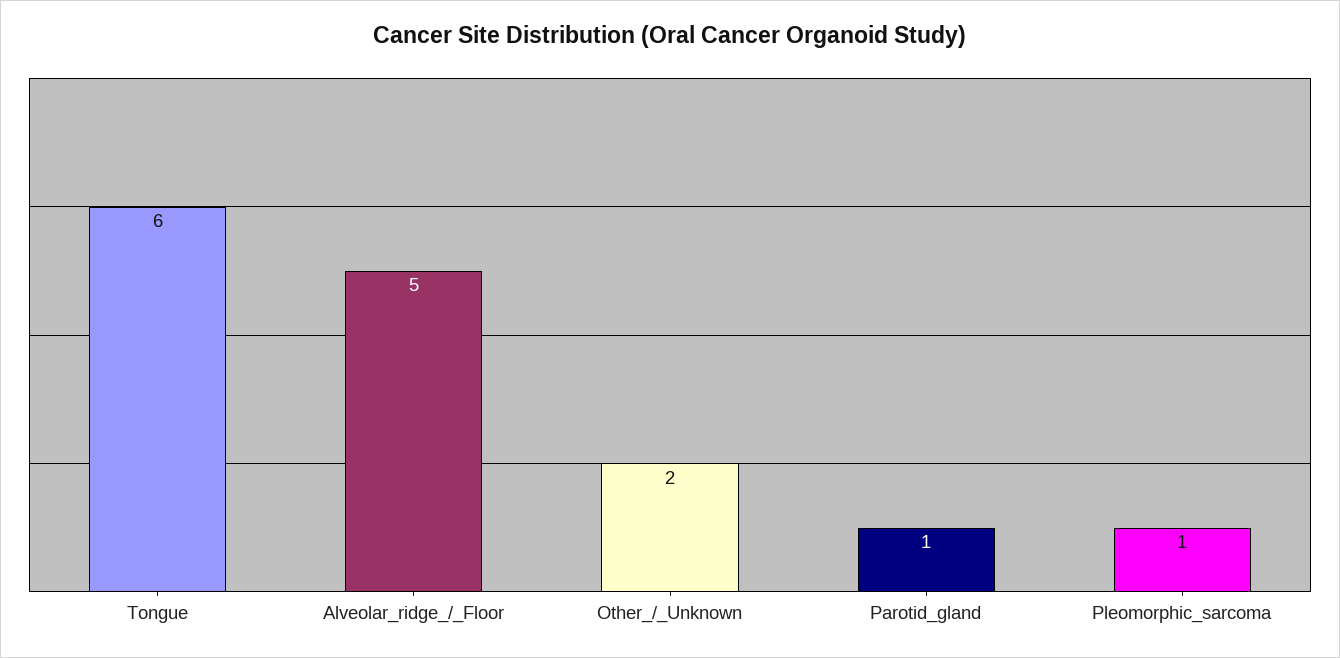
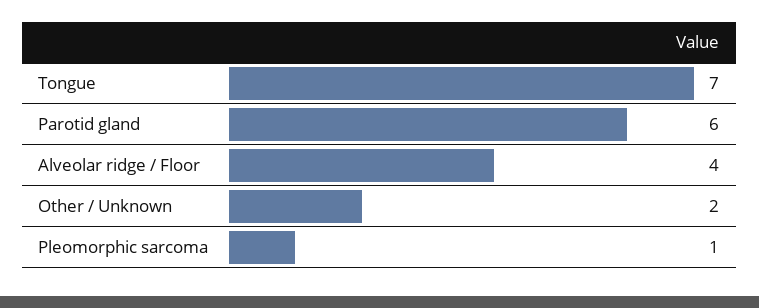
  {
-   "Tongue": 6,
+   "Tongue": 7,
-   "Alveolar_ridge_/_Floor": 5,
+   "Alveolar_ridge_/_Floor": 4,
    "Other_/_Unknown": 2,
-   "Parotid_gland": 1,
+   "Parotid_gland": 6,
    "Pleomorphic_sarcoma": 1
  }

